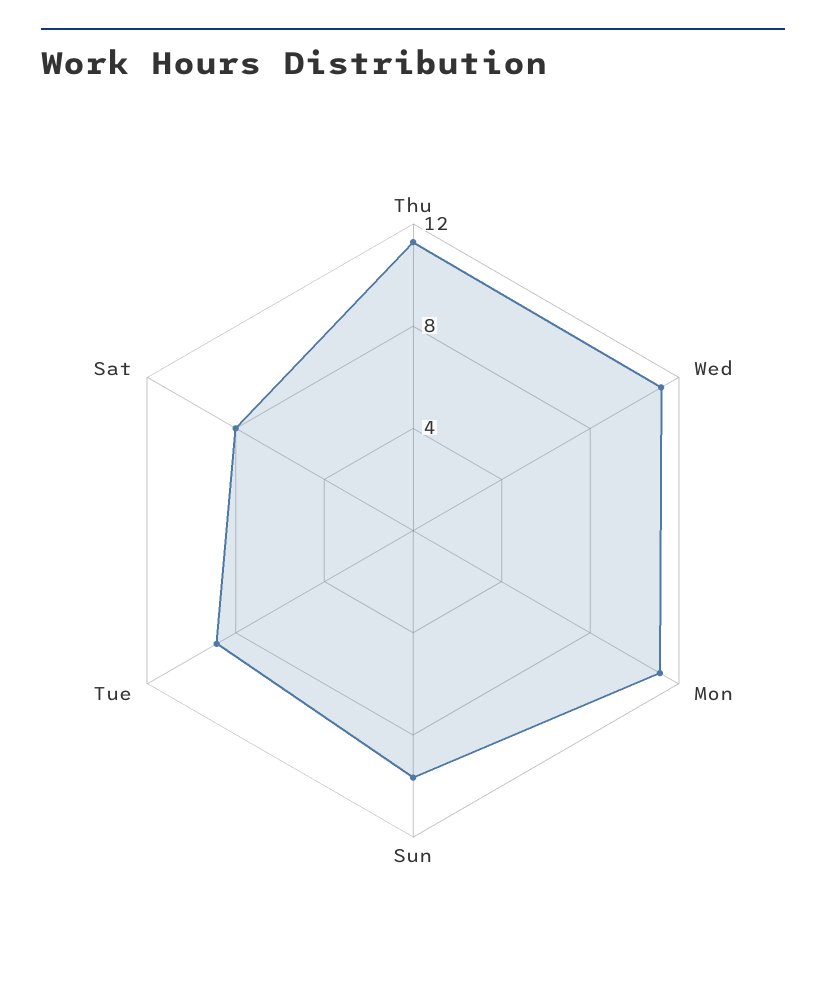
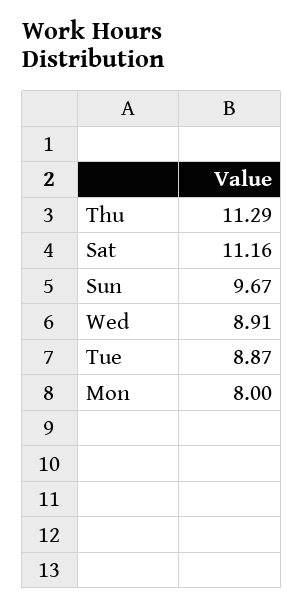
  {
    "Thu": 11.29,
-   "Wed": 11,
+   "Wed": 8.91,
-   "Mon": 11,
+   "Mon": 8,
    "Sun": 9.67,
    "Tue": 8.87,
-   "Sat": 8
+   "Sat": 11.16
  }

